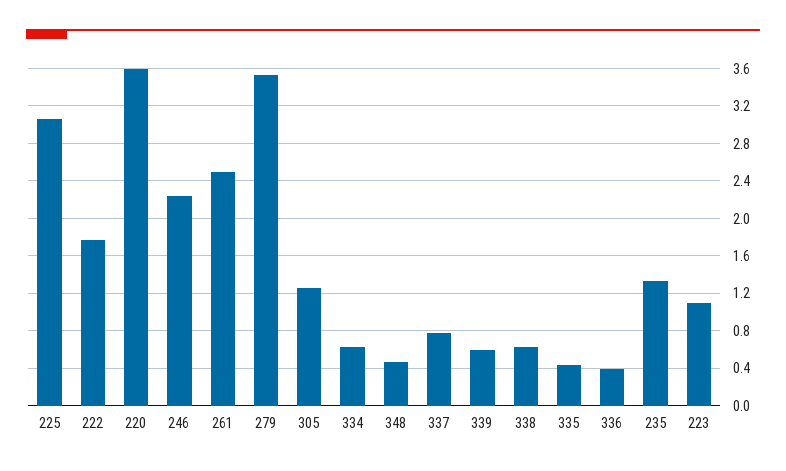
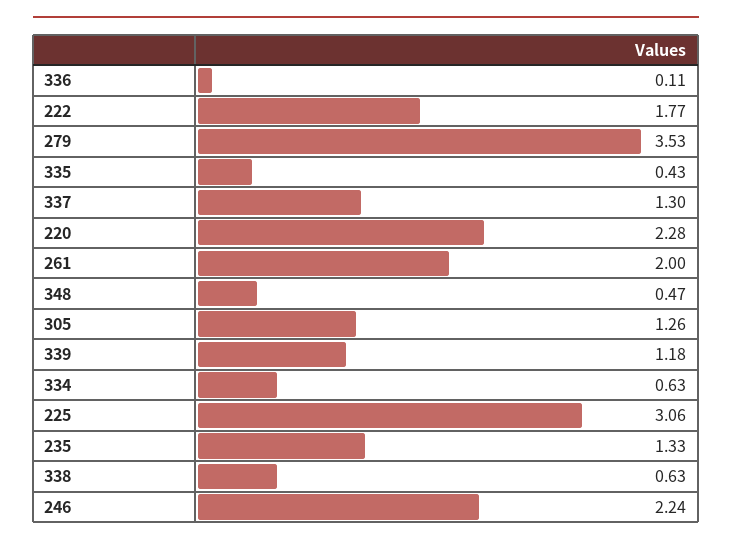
  {
    "225": 3.06,
    "222": 1.77,
-   "220": 3.6,
+   "220": 2.28,
    "246": 2.24,
-   "261": 2.5,
+   "261": 2,
    "279": 3.53,
    "305": 1.26,
    "334": 0.63,
    "348": 0.47,
-   "337": 0.8,
+   "337": 1.3,
-   "339": 0.6,
+   "339": 1.18,
    "338": 0.63,
    "335": 0.43,
-   "336": 0.4,
+   "336": 0.11,
-   "235": 1.33,
+   "235": 1.33
-   "223": 1.1
  }

